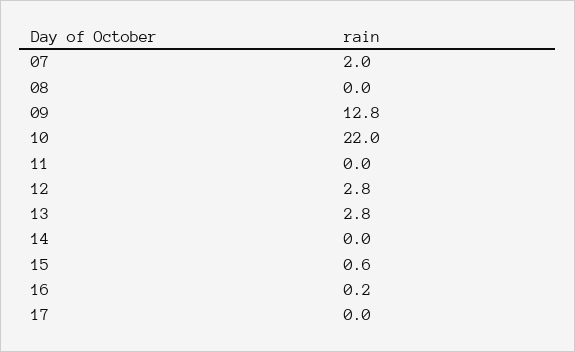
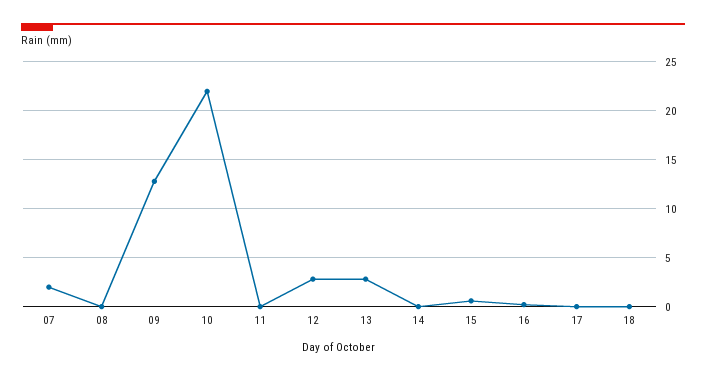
  {
    "07": 2,
    "08": 0,
    "09": 12.8,
    "10": 22,
    "11": 0,
    "12": 2.8,
    "13": 2.8,
    "14": 0,
    "15": 0.6,
    "16": 0.2,
-   "17": 0
+   "17": 0,
+   "18": 0
  }

